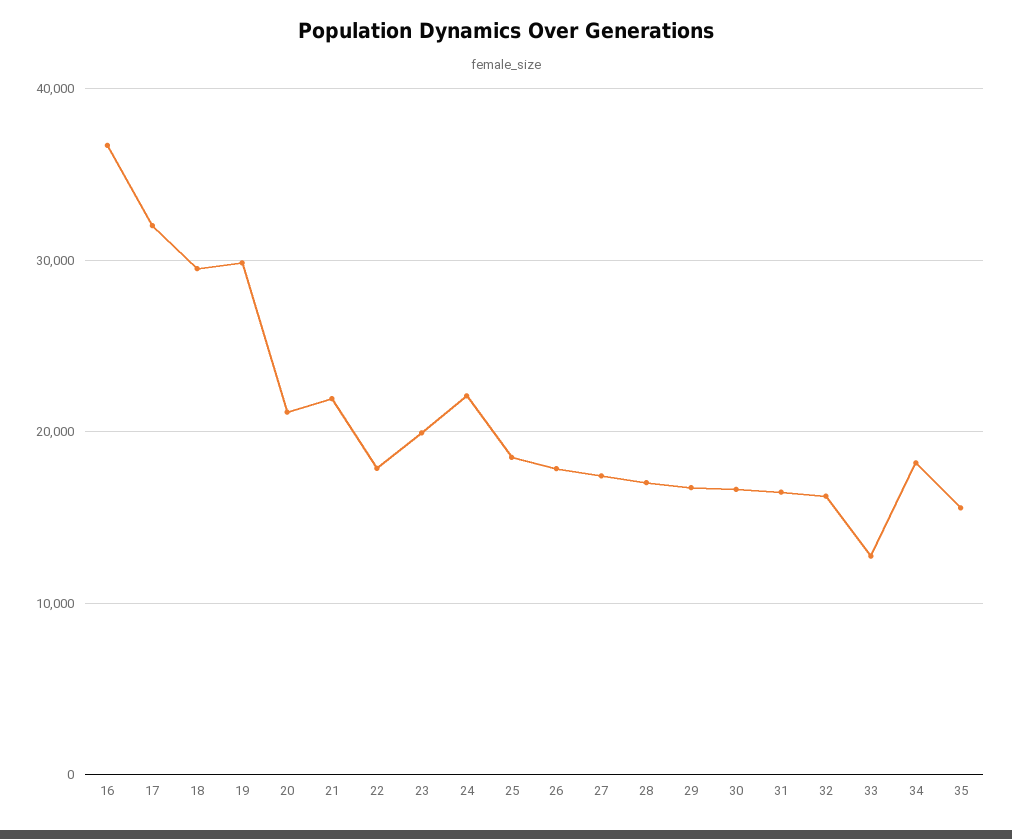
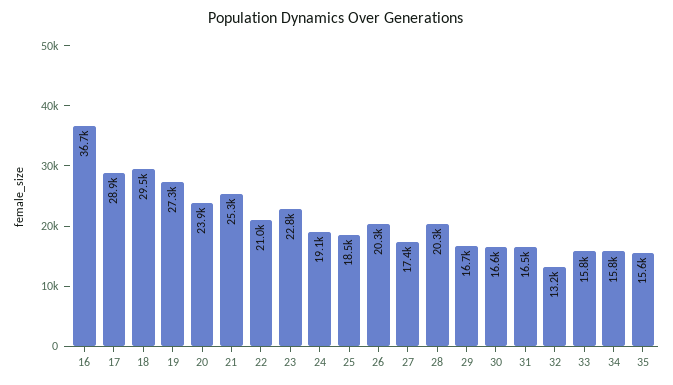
  {
    "16": 36700,
-   "17": 32000,
+   "17": 28900,
    "18": 29500,
-   "19": 30000,
+   "19": 27300,
-   "20": 21000,
+   "20": 23900,
-   "21": 22000,
+   "21": 25300,
-   "22": 18000,
+   "22": 21000,
-   "23": 20000,
+   "23": 22800,
-   "24": 22000,
+   "24": 19100,
    "25": 18500,
-   "26": 18000,
+   "26": 20300,
    "27": 17400,
-   "28": 17000,
+   "28": 20300,
    "29": 16700,
    "30": 16600,
    "31": 16500,
-   "32": 16000,
+   "32": 13200,
-   "33": 13000,
+   "33": 15800,
-   "34": 18000,
+   "34": 15800,
    "35": 15600
  }

